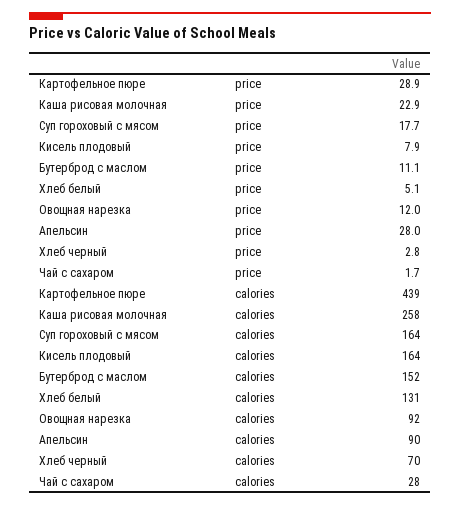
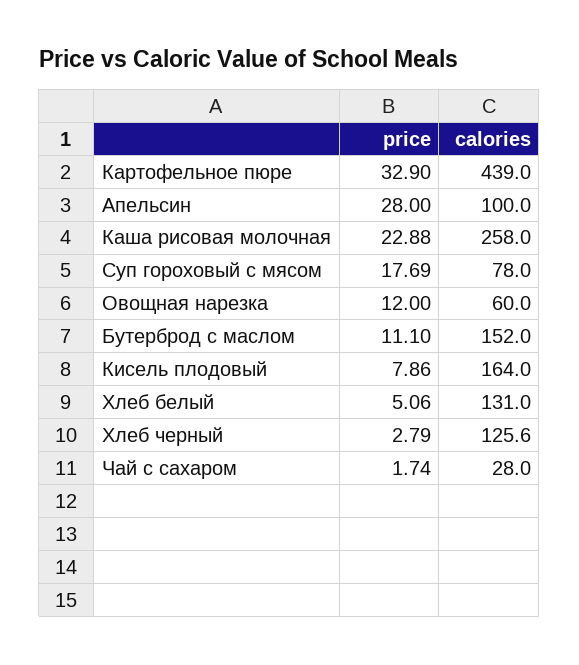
  {
    "Картофельное пюре": {
-     "price": 28.9,
+     "price": 32.9,
      "calories": 439
    },
    "Каша рисовая молочная": {
      "price": 22.88,
      "calories": 258
    },
    "Суп гороховый с мясом": {
      "price": 17.69,
-     "calories": 164
+     "calories": 78
    },
    "Кисель плодовый": {
      "price": 7.86,
      "calories": 164
    },
    "Бутерброд с маслом": {
      "price": 11.1,
      "calories": 152
    },
    "Хлеб белый": {
      "price": 5.06,
      "calories": 131
    },
    "Овощная нарезка": {
      "price": 12,
-     "calories": 92
+     "calories": 60
    },
    "Апельсин": {
      "price": 28,
-     "calories": 90
+     "calories": 100
    },
    "Хлеб черный": {
      "price": 2.79,
-     "calories": 70
+     "calories": 125.6
    },
    "Чай с сахаром": {
      "price": 1.74,
      "calories": 28
    }
  }

